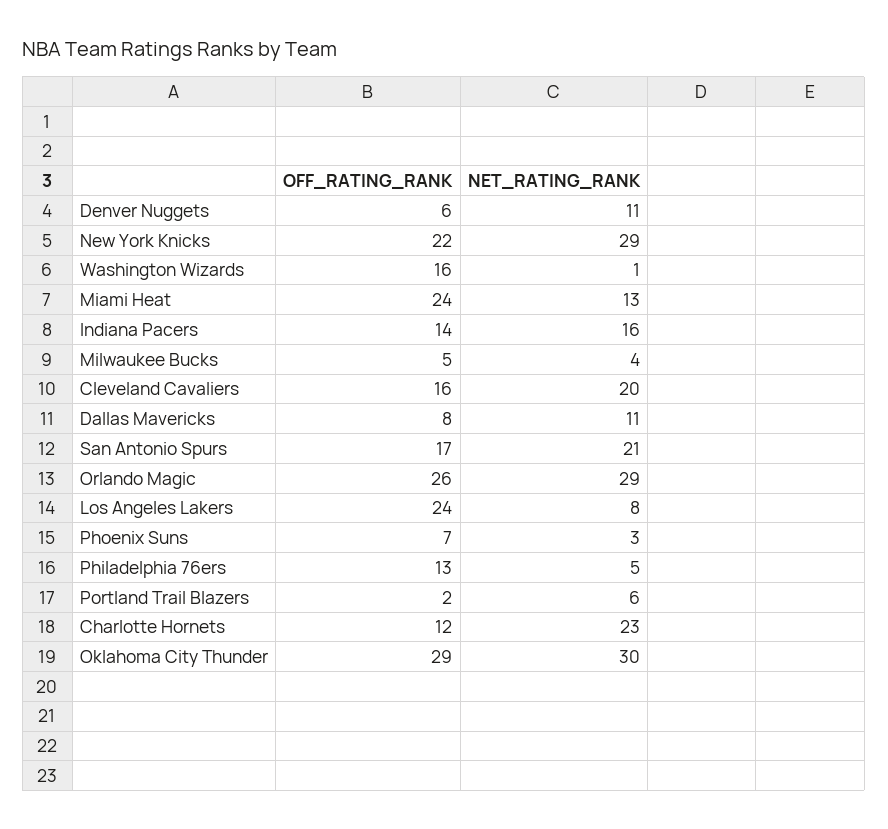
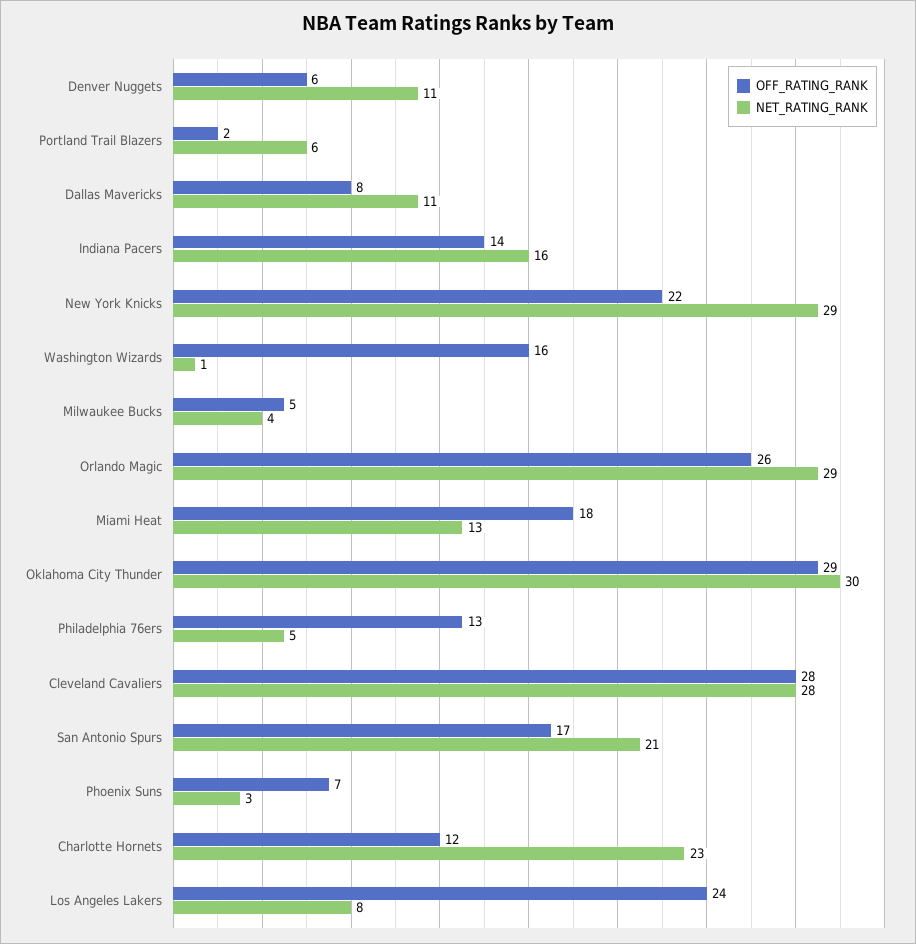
  {
    "OFF_RATING_RANK": {
      "Denver Nuggets": 6,
      "New York Knicks": 22,
      "Washington Wizards": 16,
-     "Miami Heat": 24,
+     "Miami Heat": 18,
      "Indiana Pacers": 14,
      "Milwaukee Bucks": 5,
-     "Cleveland Cavaliers": 16,
+     "Cleveland Cavaliers": 28,
      "Dallas Mavericks": 8,
      "San Antonio Spurs": 17,
      "Orlando Magic": 26,
      "Los Angeles Lakers": 24,
      "Phoenix Suns": 7,
      "Philadelphia 76ers": 13,
      "Portland Trail Blazers": 2,
      "Charlotte Hornets": 12,
      "Oklahoma City Thunder": 29
    },
    "NET_RATING_RANK": {
      "Denver Nuggets": 11,
      "New York Knicks": 29,
      "Washington Wizards": 1,
      "Miami Heat": 13,
      "Indiana Pacers": 16,
      "Milwaukee Bucks": 4,
-     "Cleveland Cavaliers": 20,
+     "Cleveland Cavaliers": 28,
      "Dallas Mavericks": 11,
      "San Antonio Spurs": 21,
      "Orlando Magic": 29,
      "Los Angeles Lakers": 8,
      "Phoenix Suns": 3,
      "Philadelphia 76ers": 5,
      "Portland Trail Blazers": 6,
      "Charlotte Hornets": 23,
      "Oklahoma City Thunder": 30
    }
  }

